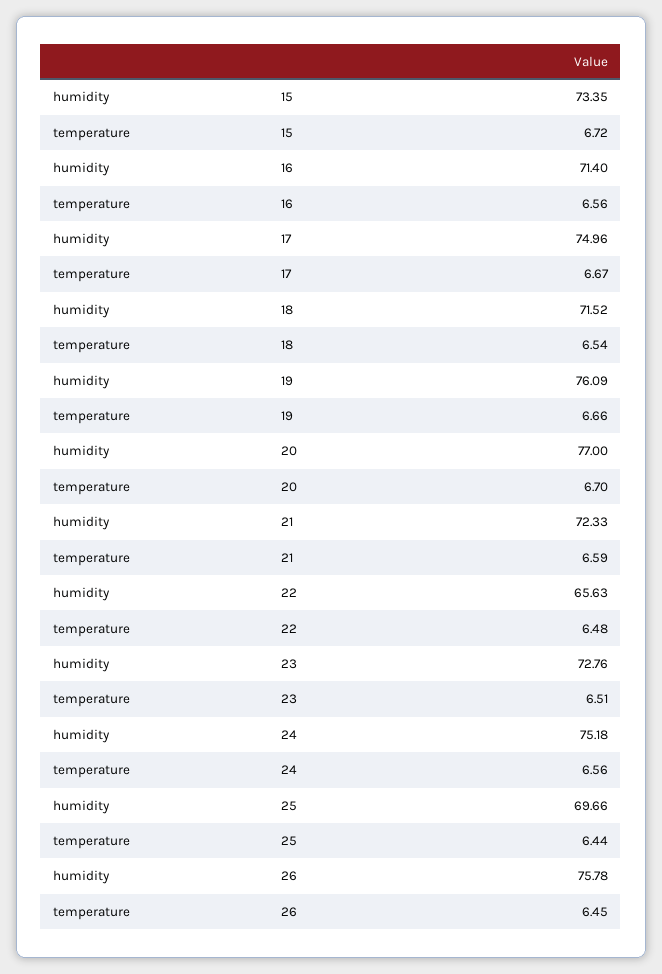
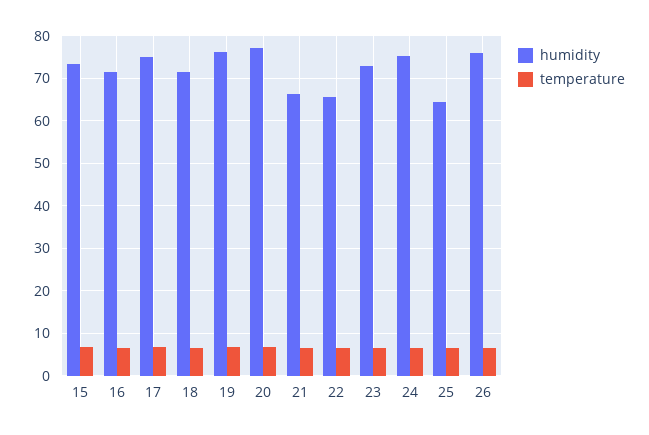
  {
    "humidity": {
      "15": 73.35,
      "16": 71.4,
      "17": 74.96,
      "18": 71.52,
      "19": 76.09,
      "20": 77,
-     "21": 72.33,
+     "21": 66,
      "22": 65.63,
      "23": 72.76,
      "24": 75.18,
-     "25": 69.66,
+     "25": 64,
      "26": 75.78
    },
    "temperature": {
      "15": 6.72,
      "16": 6.56,
      "17": 6.67,
      "18": 6.54,
      "19": 6.66,
      "20": 6.7,
      "21": 6.59,
      "22": 6.48,
      "23": 6.51,
      "24": 6.56,
      "25": 6.44,
      "26": 6.45
    }
  }

